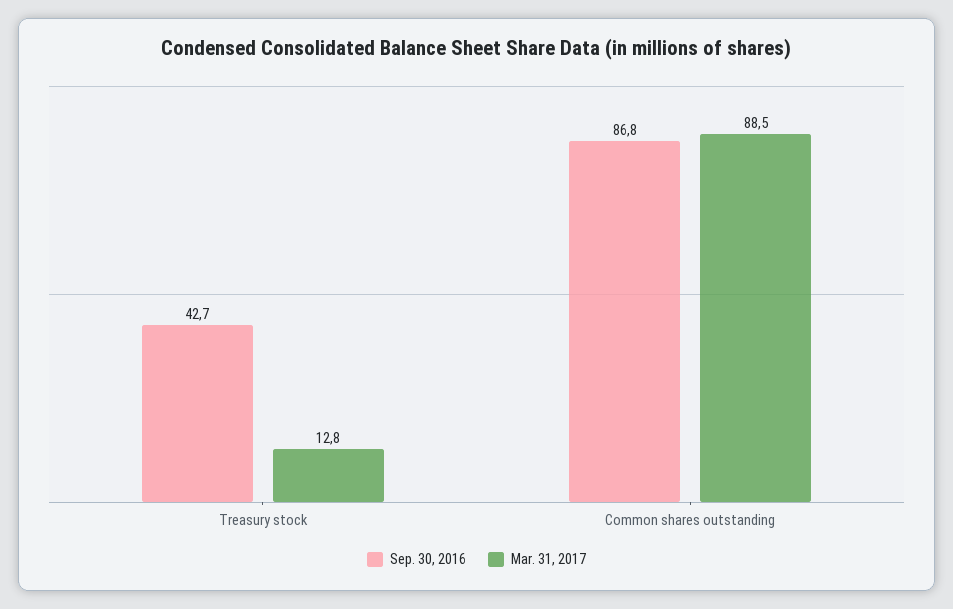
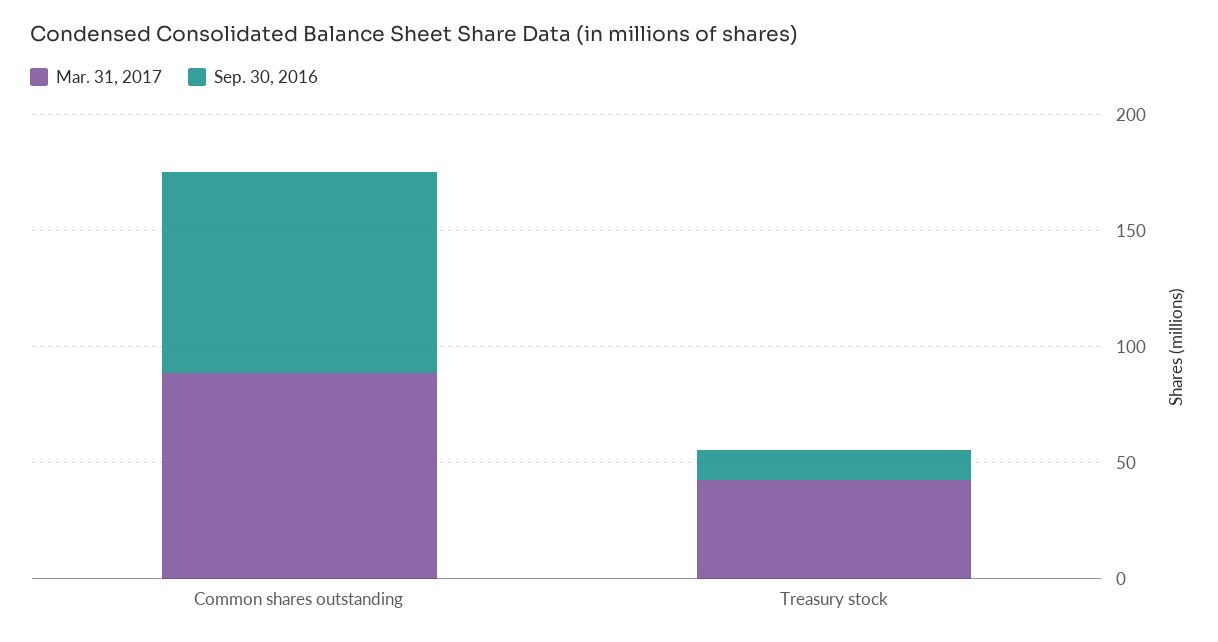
  {
    "Sep. 30, 2016": {
-     "Treasury stock": 42.7,
+     "Treasury stock": 10,
      "Common shares outstanding": 86.8
    },
    "Mar. 31, 2017": {
-     "Treasury stock": 12.8,
+     "Treasury stock": 40,
      "Common shares outstanding": 88.5
    }
  }

